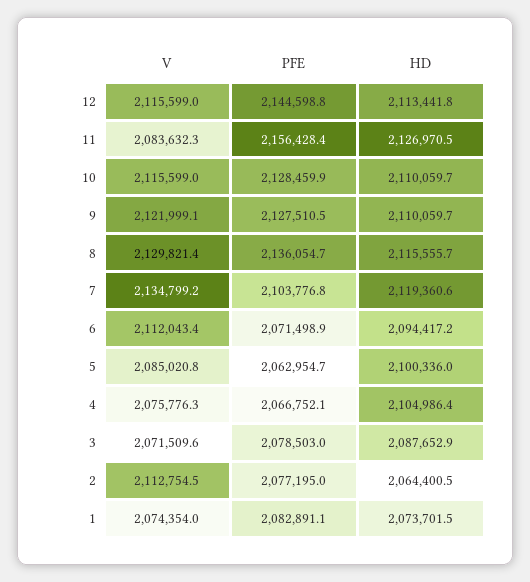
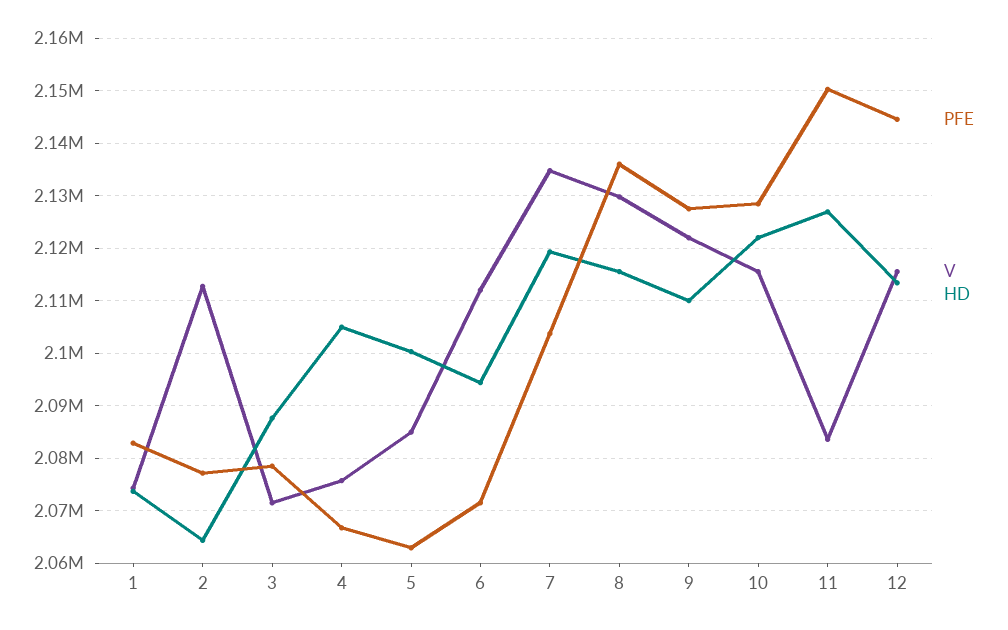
  {
    "V": {
      "12": 2115599,
      "11": 2083632.3,
      "10": 2115599,
      "9": 2121999.1,
      "8": 2129821.4,
      "7": 2134799.2,
      "6": 2112043.4,
      "5": 2085020.8,
      "4": 2075776.3,
      "3": 2071509.6,
      "2": 2112754.5,
      "1": 2074354
    },
    "PFE": {
      "12": 2144598.8,
-     "11": 2156428.4,
+     "11": 2150000,
      "10": 2128459.9,
      "9": 2127510.5,
      "8": 2136054.7,
      "7": 2103776.8,
      "6": 2071498.9,
      "5": 2062954.7,
      "4": 2066752.1,
      "3": 2078503,
      "2": 2077195,
      "1": 2082891.1
    },
    "HD": {
      "12": 2113441.8,
      "11": 2126970.5,
-     "10": 2110059.7,
+     "10": 2122000,
      "9": 2110059.7,
      "8": 2115555.7,
      "7": 2119360.6,
      "6": 2094417.2,
      "5": 2100336,
      "4": 2104986.4,
      "3": 2087652.9,
      "2": 2064400.5,
      "1": 2073701.5
    }
  }

